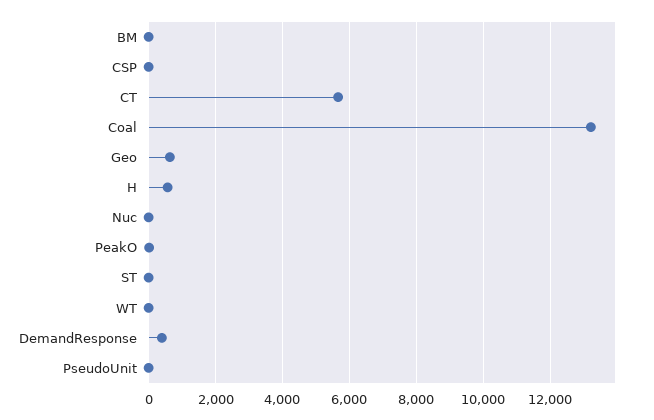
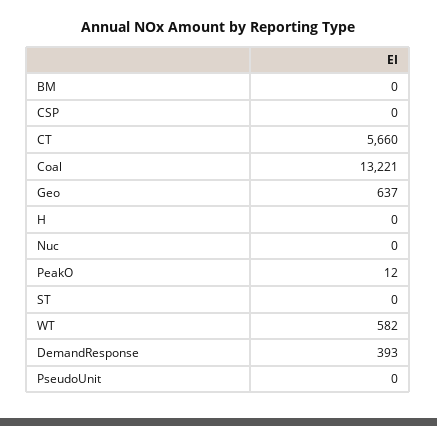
  {
    "BM": 0,
    "CSP": 0,
    "CT": 5660,
    "Coal": 13221,
    "Geo": 637,
-   "H": 600,
+   "H": 0,
    "Nuc": 0,
    "PeakO": 12,
    "ST": 0,
-   "WT": 0,
+   "WT": 582,
    "DemandResponse": 393,
    "PseudoUnit": 0
  }

